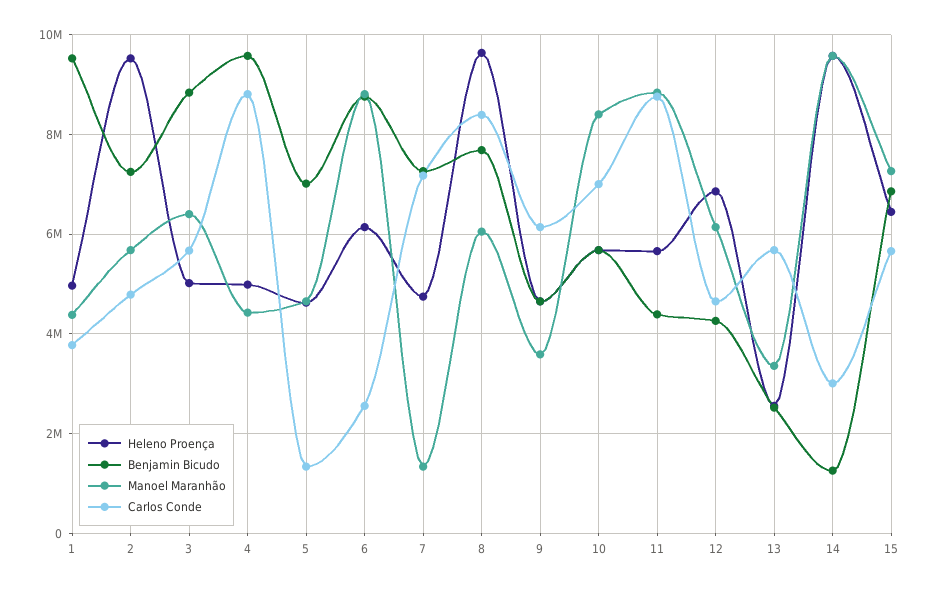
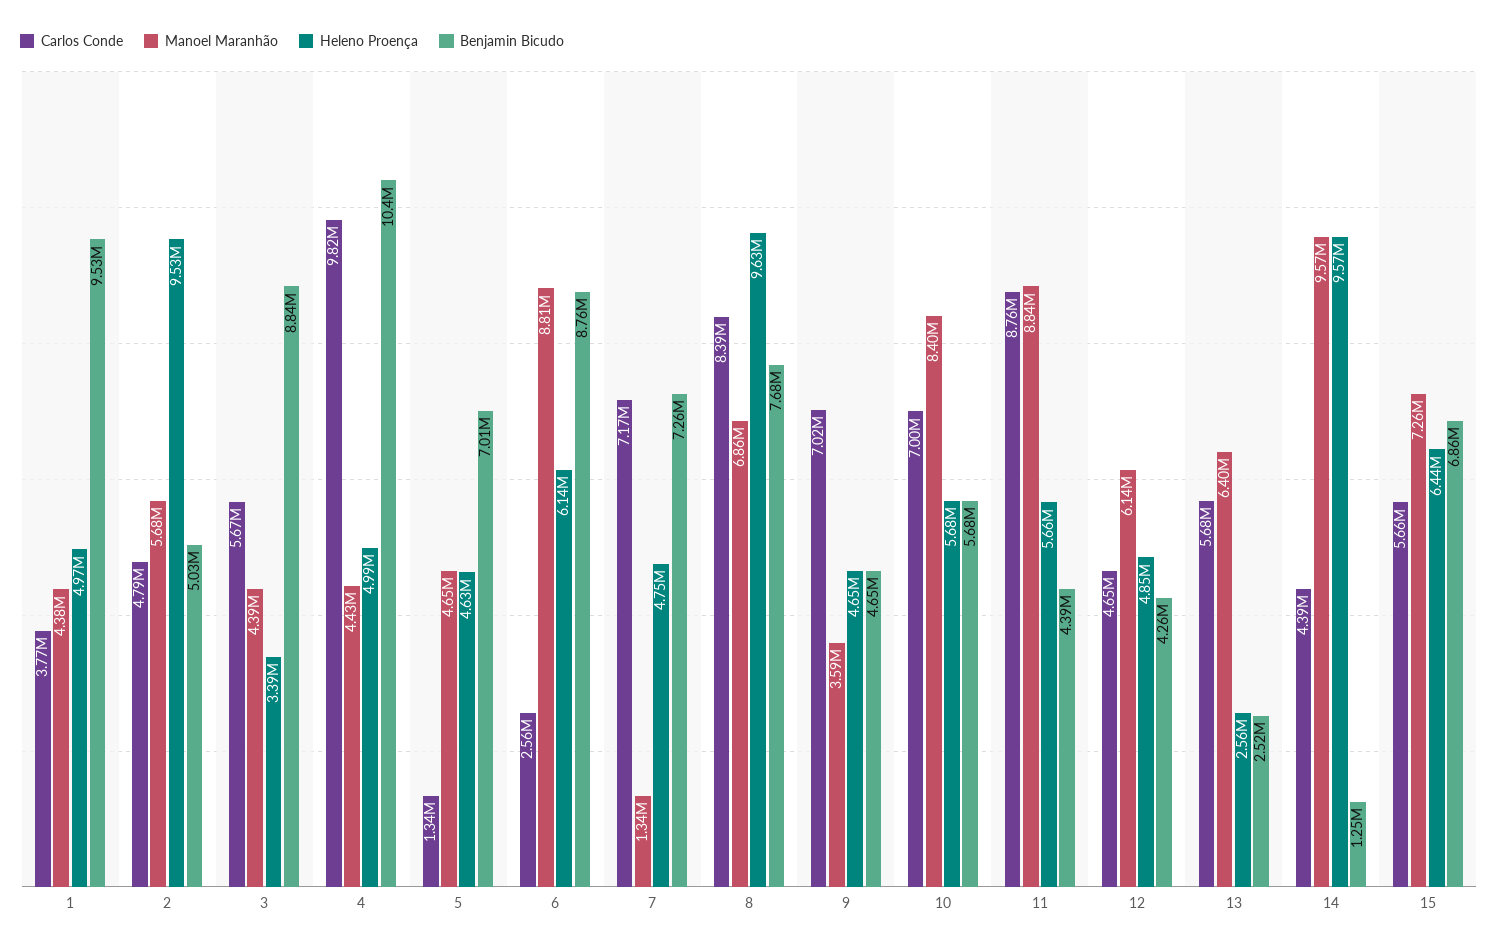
  {
    "Heleno Proença": {
      "1": 4970000,
      "2": 9530000,
-     "3": 5000000,
+     "3": 3390000,
      "4": 4990000,
      "5": 4630000,
      "6": 6140000,
      "7": 4750000,
      "8": 9630000,
      "9": 4650000,
      "10": 5680000,
      "11": 5660000,
-     "12": 6800000,
+     "12": 4850000,
      "13": 2560000,
      "14": 9570000,
      "15": 6440000
    },
    "Benjamin Bicudo": {
      "1": 9530000,
-     "2": 7200000,
+     "2": 5030000,
      "3": 8840000,
-     "4": 9600000,
+     "4": 10400000,
      "5": 7010000,
      "6": 8760000,
      "7": 7260000,
      "8": 7680000,
      "9": 4650000,
      "10": 5680000,
      "11": 4390000,
      "12": 4260000,
      "13": 2520000,
      "14": 1250000,
      "15": 6860000
    },
    "Manoel Maranhão": {
      "1": 4380000,
      "2": 5680000,
-     "3": 6400000,
+     "3": 4390000,
      "4": 4430000,
      "5": 4650000,
      "6": 8810000,
      "7": 1340000,
-     "8": 6000000,
+     "8": 6860000,
      "9": 3590000,
      "10": 8400000,
      "11": 8840000,
      "12": 6140000,
-     "13": 3400000,
+     "13": 6400000,
      "14": 9570000,
      "15": 7260000
    },
    "Carlos Conde": {
      "1": 3770000,
      "2": 4790000,
      "3": 5670000,
-     "4": 8800000,
+     "4": 9820000,
      "5": 1340000,
      "6": 2560000,
      "7": 7170000,
      "8": 8390000,
-     "9": 6200000,
+     "9": 7020000,
      "10": 7000000,
      "11": 8760000,
      "12": 4650000,
      "13": 5680000,
-     "14": 3000000,
+     "14": 4390000,
      "15": 5660000
    }
  }

